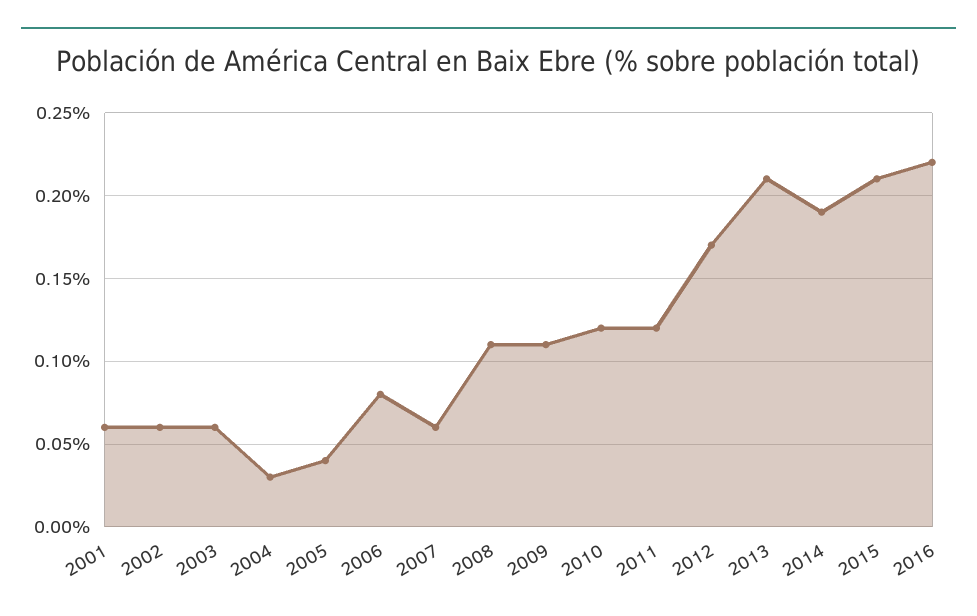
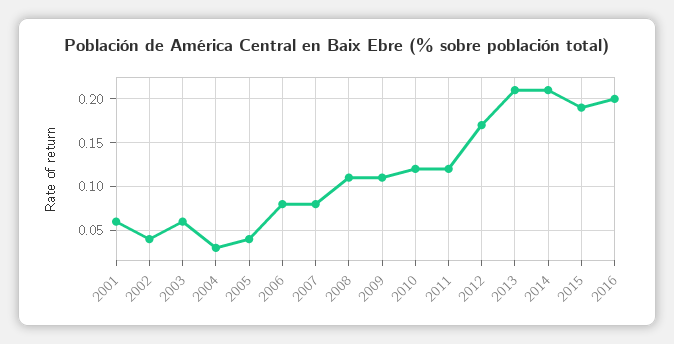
  {
    "2001": 0.06,
-   "2002": 0.06,
+   "2002": 0.04,
    "2003": 0.06,
    "2004": 0.03,
    "2005": 0.04,
    "2006": 0.08,
-   "2007": 0.06,
+   "2007": 0.08,
    "2008": 0.11,
    "2009": 0.11,
    "2010": 0.12,
    "2011": 0.12,
    "2012": 0.17,
    "2013": 0.21,
-   "2014": 0.19,
+   "2014": 0.21,
-   "2015": 0.21,
+   "2015": 0.19,
-   "2016": 0.22
+   "2016": 0.2
  }

